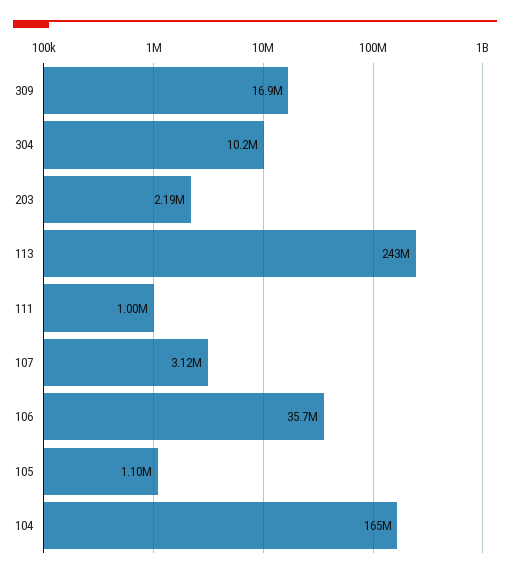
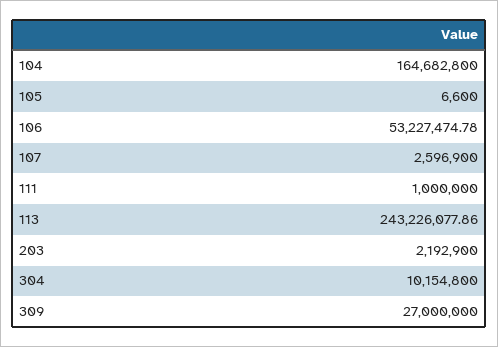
  {
-   "309": 16900000,
+   "309": 27000000,
    "304": 10154800,
    "203": 2192900,
    "113": 243226077.86,
    "111": 1000000,
-   "107": 3120000,
+   "107": 2596900,
-   "106": 35700000,
+   "106": 53227474.78,
-   "105": 1100000,
+   "105": 6600,
    "104": 164682800
  }

